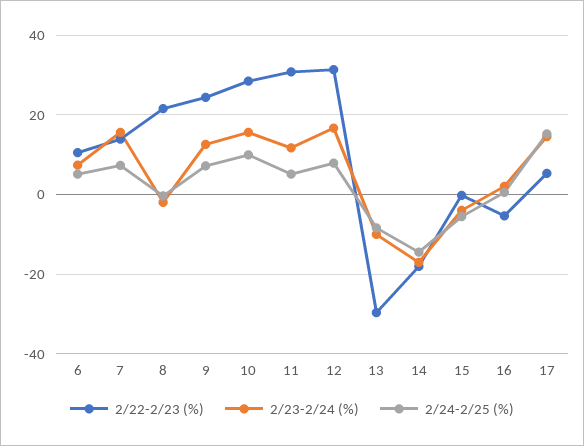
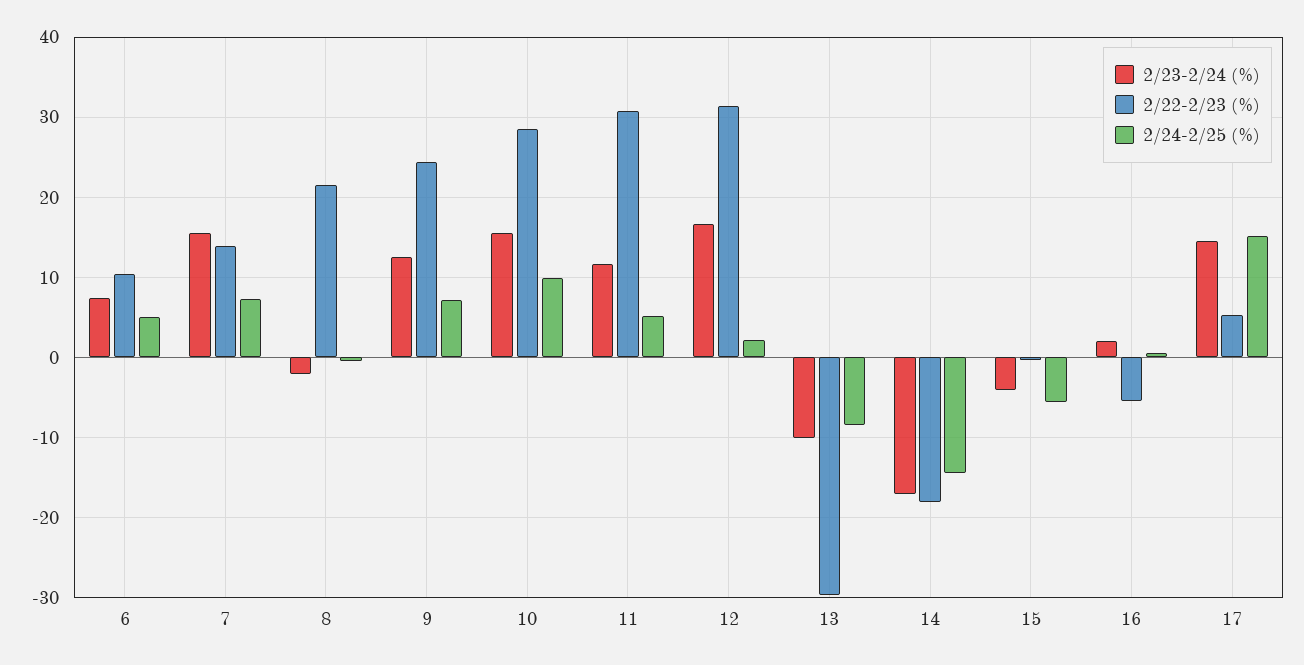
  {
    "2/22-2/23 (%)": {
      "6": 10,
      "7": 14,
      "8": 22,
      "9": 24,
      "10": 28,
      "11": 31,
      "12": 31,
      "13": -30,
      "14": -18,
      "15": 0,
      "16": -5,
      "17": 5
    },
    "2/23-2/24 (%)": {
      "6": 7,
      "7": 16,
      "8": -2,
      "9": 13,
      "10": 16,
      "11": 12,
      "12": 17,
      "13": -10,
      "14": -17,
      "15": -4,
      "16": 2,
      "17": 15
    },
    "2/24-2/25 (%)": {
      "6": 5,
      "7": 7,
      "8": 0,
      "9": 7,
      "10": 10,
      "11": 5,
-     "12": 8,
+     "12": 2,
      "13": -8,
      "14": -14,
      "15": -6,
      "16": 1,
      "17": 15
    }
  }

